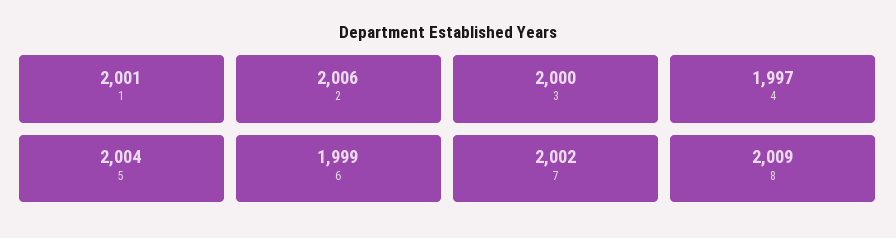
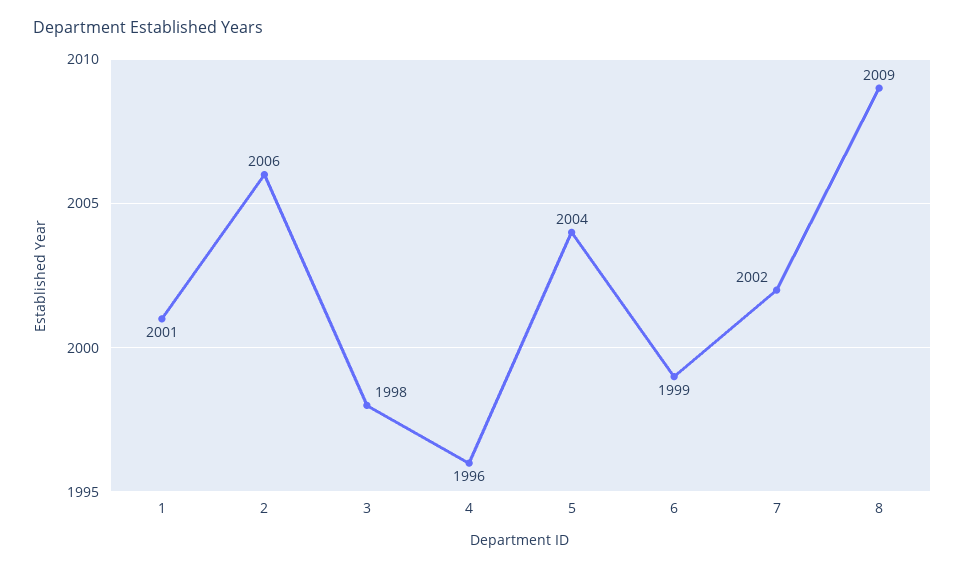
  {
    "1": 2001,
    "2": 2006,
-   "3": 2000,
+   "3": 1998,
-   "4": 1997,
+   "4": 1996,
    "5": 2004,
    "6": 1999,
    "7": 2002,
    "8": 2009
  }

